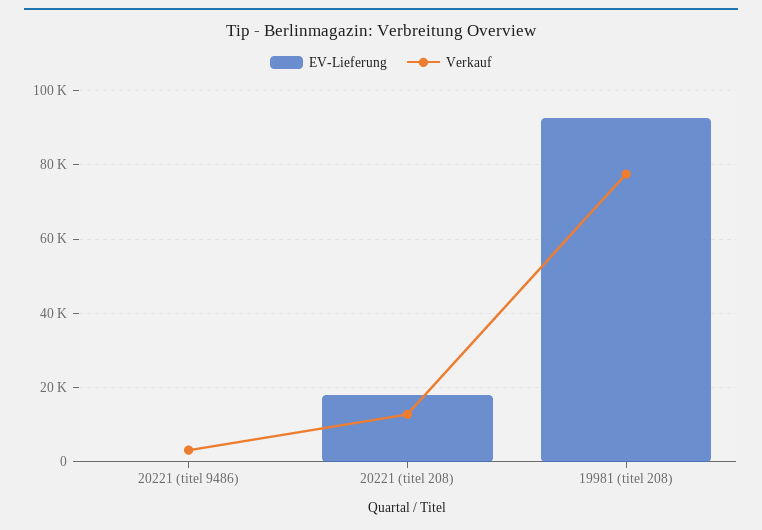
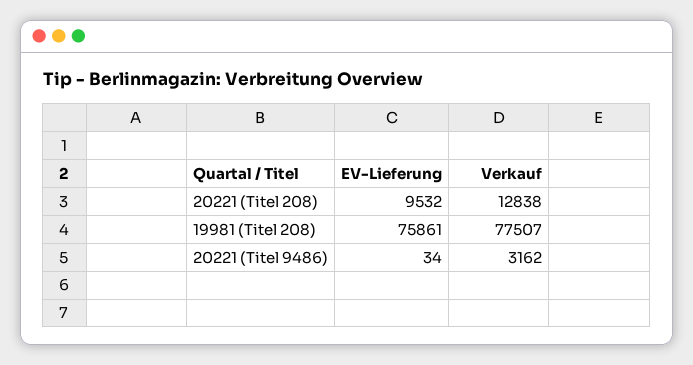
  {
    "EV-Lieferung": {
      "20221 (titel 9486)": 34,
-     "20221 (titel 208)": 18000,
+     "20221 (titel 208)": 9532,
-     "19981 (titel 208)": 92000
+     "19981 (titel 208)": 75861
    },
    "Verkauf": {
      "20221 (titel 9486)": 3162,
      "20221 (titel 208)": 12838,
      "19981 (titel 208)": 77507
    }
  }

